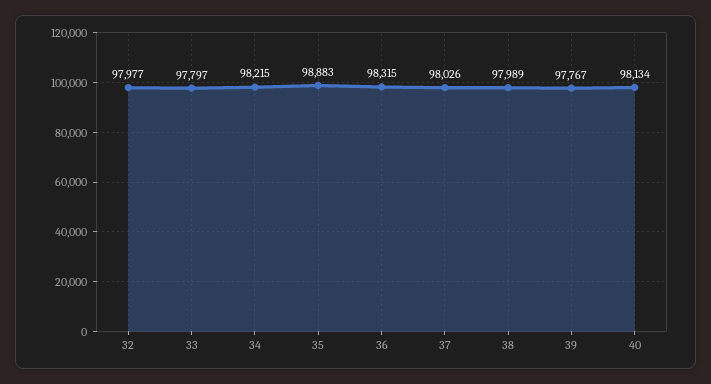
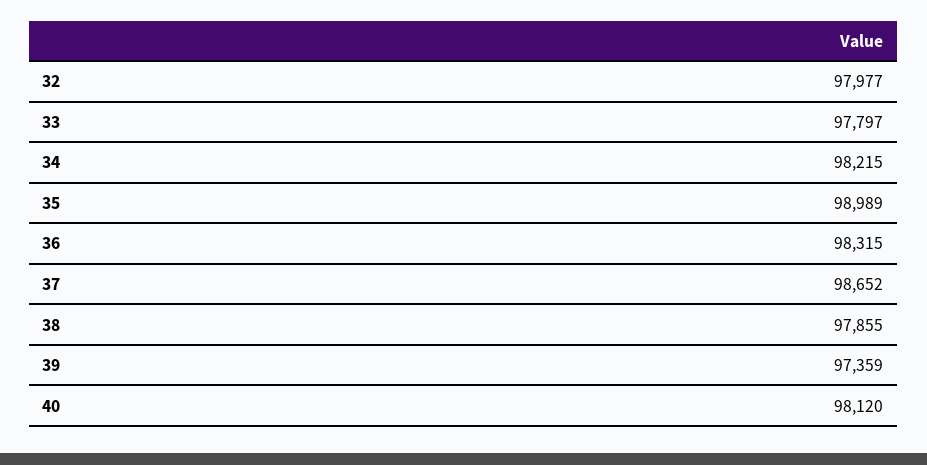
  {
    "32": 97977,
    "33": 97797,
    "34": 98215,
-   "35": 98883,
+   "35": 98989,
    "36": 98315,
-   "37": 98026,
+   "37": 98652,
-   "38": 97989,
+   "38": 97855,
-   "39": 97767,
+   "39": 97359,
-   "40": 98134
+   "40": 98120
  }

